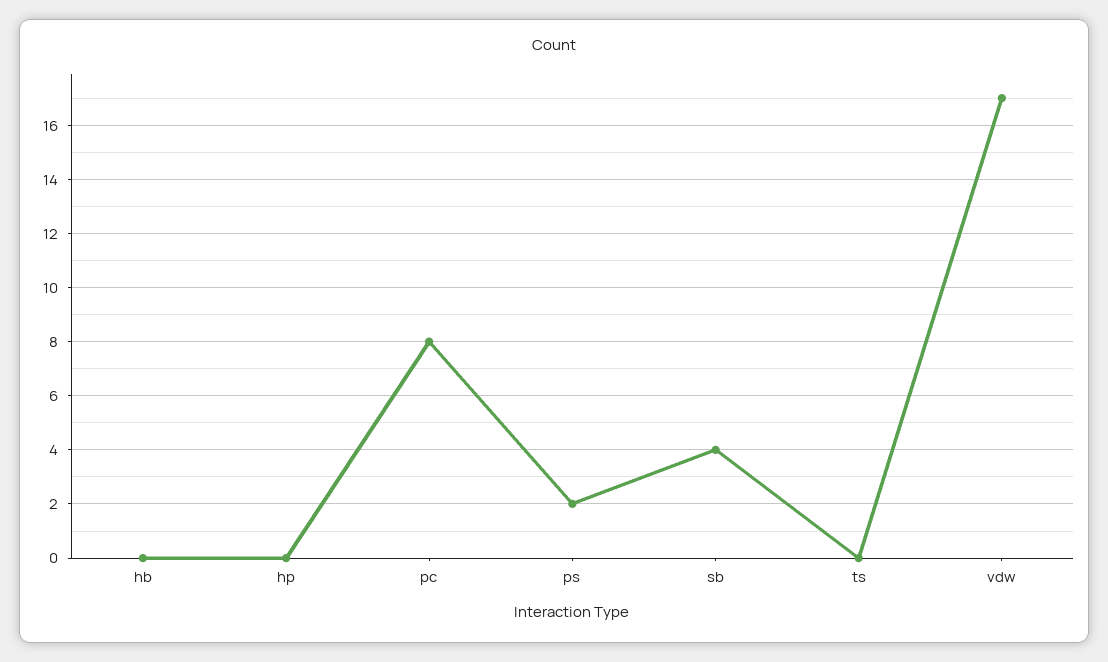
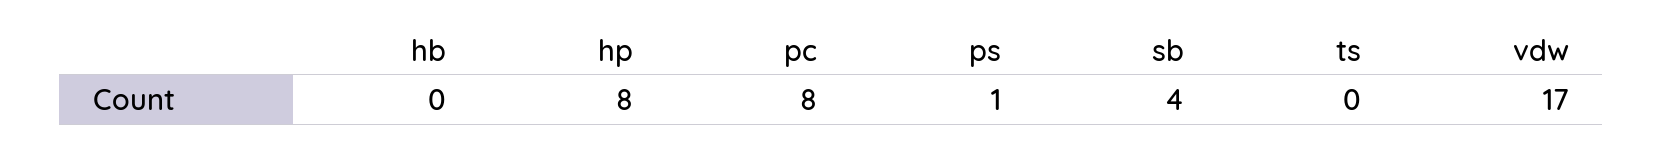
  {
    "hb": 0,
-   "hp": 0,
+   "hp": 8,
    "pc": 8,
-   "ps": 2,
+   "ps": 1,
    "sb": 4,
    "ts": 0,
    "vdw": 17
  }

